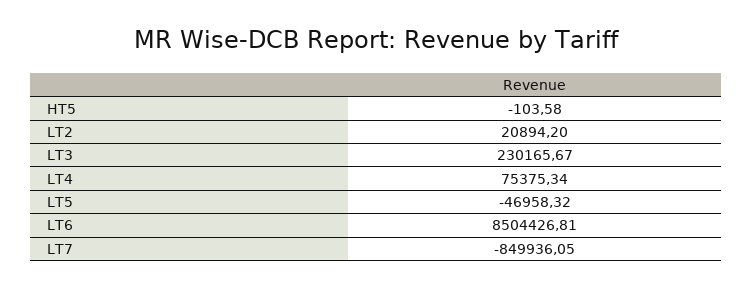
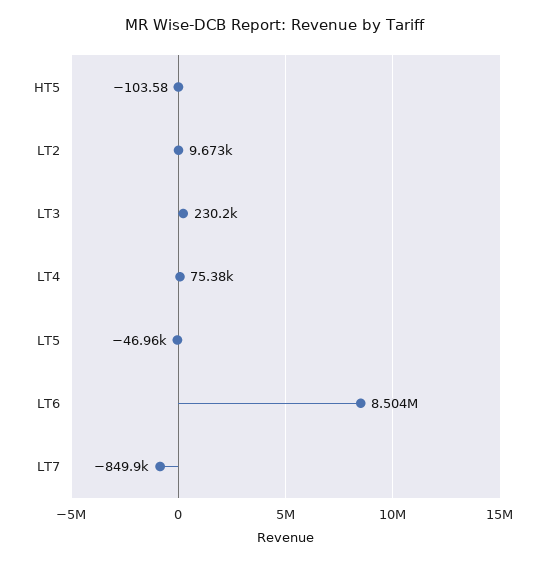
  {
    "HT5": -103.58,
-   "LT2": 20894.2,
+   "LT2": 9673,
    "LT3": 230165.67,
    "LT4": 75375.34,
    "LT5": -46958.32,
    "LT6": 8504426.81,
    "LT7": -849936.05
  }

